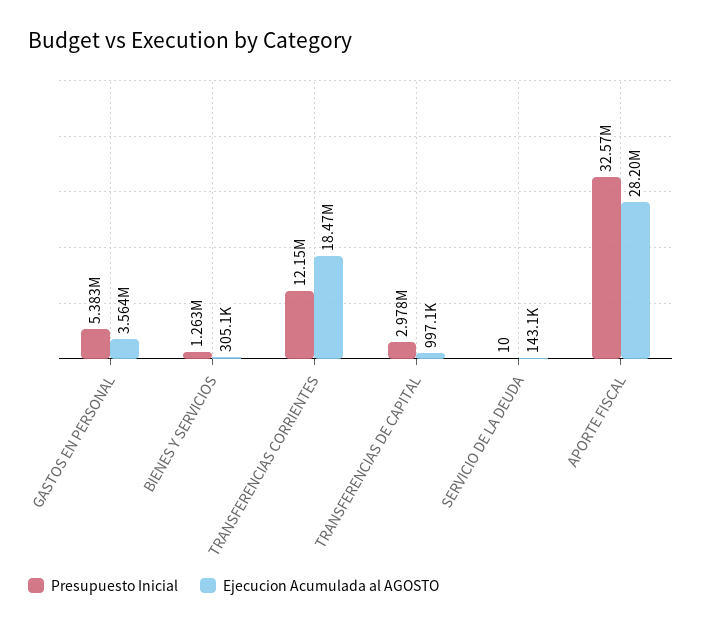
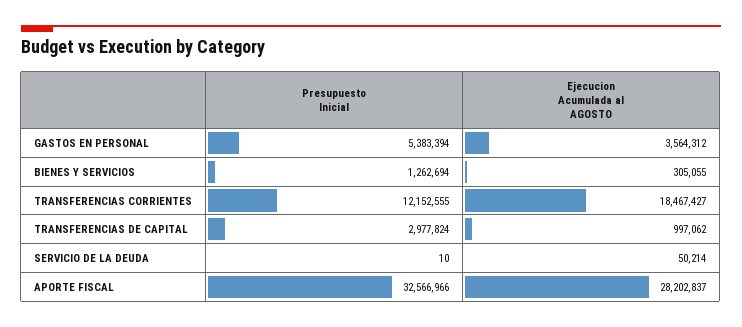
  {
    "Presupuesto Inicial": {
      "GASTOS EN PERSONAL": 5383394,
      "BIENES Y SERVICIOS": 1262694,
      "TRANSFERENCIAS CORRIENTES": 12152555,
      "TRANSFERENCIAS DE CAPITAL": 2977824,
      "SERVICIO DE LA DEUDA": 10,
      "APORTE FISCAL": 32566966
    },
    "Ejecucion Acumulada al AGOSTO": {
      "GASTOS EN PERSONAL": 3564312,
      "BIENES Y SERVICIOS": 305055,
      "TRANSFERENCIAS CORRIENTES": 18467427,
      "TRANSFERENCIAS DE CAPITAL": 997062,
-     "SERVICIO DE LA DEUDA": 143100,
+     "SERVICIO DE LA DEUDA": 50214,
      "APORTE FISCAL": 28202837
    }
  }

